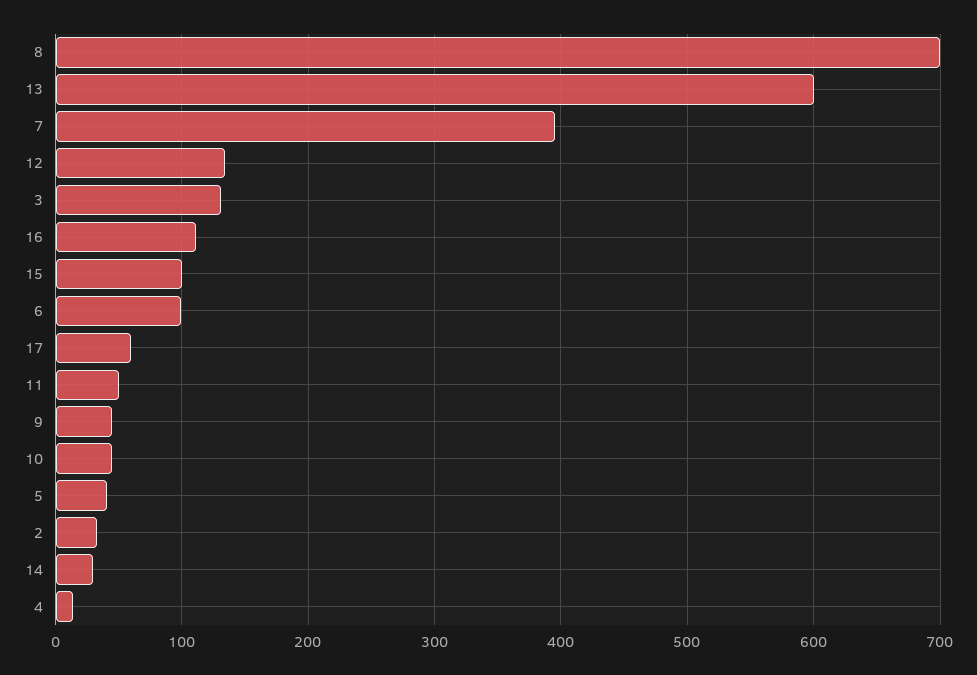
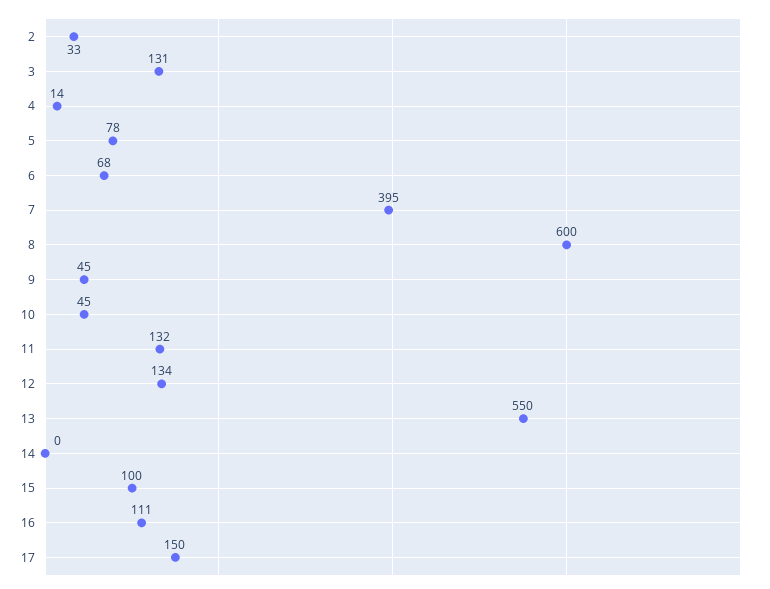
  {
-   "8": 700,
+   "8": 600,
-   "13": 600,
+   "13": 550,
    "7": 395,
    "12": 134,
    "3": 131,
    "16": 111,
    "15": 100,
-   "6": 100,
+   "6": 68,
-   "17": 60,
+   "17": 150,
-   "11": 50,
+   "11": 132,
    "9": 45,
    "10": 45,
-   "5": 40,
+   "5": 78,
    "2": 33,
-   "14": 30,
+   "14": 0,
    "4": 14
  }

